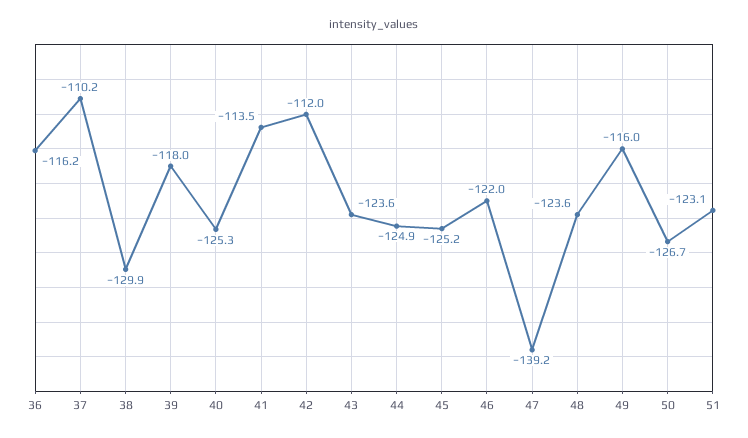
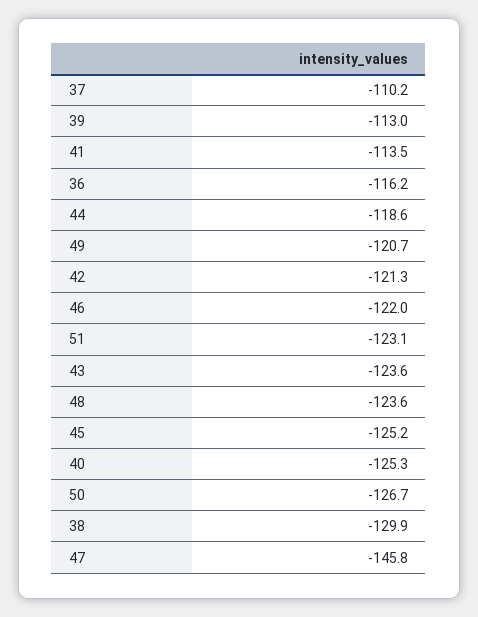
  {
    "36": -116.2,
    "37": -110.2,
    "38": -129.9,
-   "39": -118,
+   "39": -113,
    "40": -125.3,
    "41": -113.5,
-   "42": -112,
+   "42": -121.3,
    "43": -123.6,
-   "44": -124.9,
+   "44": -118.6,
    "45": -125.2,
    "46": -122,
-   "47": -139.2,
+   "47": -145.8,
    "48": -123.6,
-   "49": -116,
+   "49": -120.7,
    "50": -126.7,
    "51": -123.1
  }

